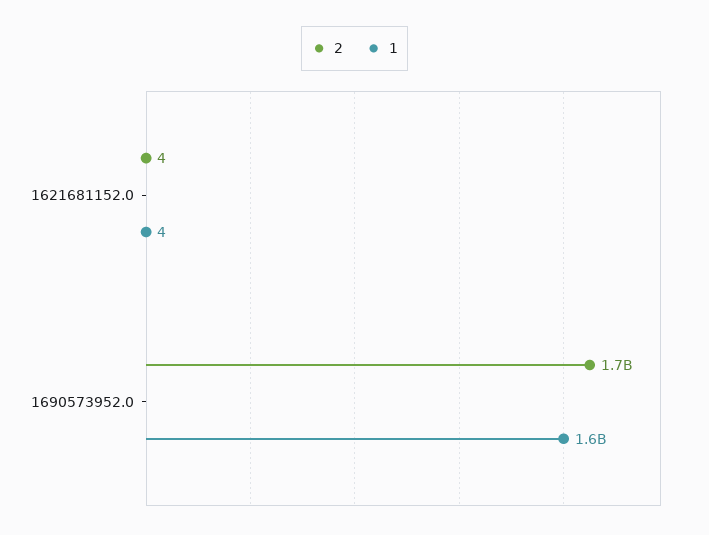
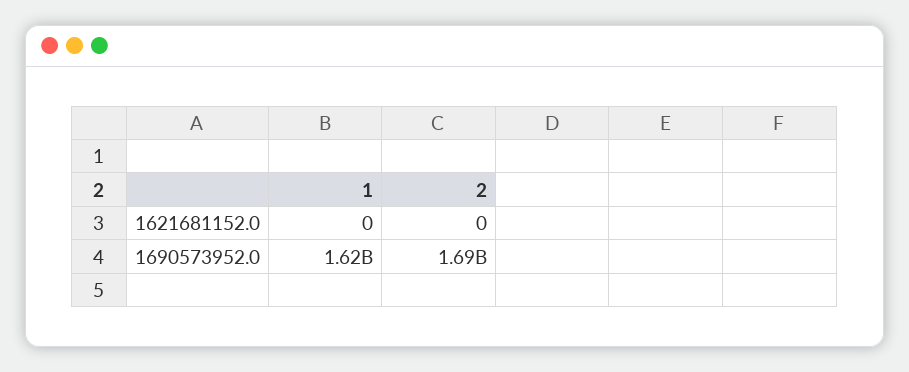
  {
    "2": {
-     "1621681152.0": 4,
+     "1621681152.0": 0,
      "1690573952.0": 1690000000
    },
    "1": {
-     "1621681152.0": 4,
+     "1621681152.0": 0,
      "1690573952.0": 1620000000
    }
  }

